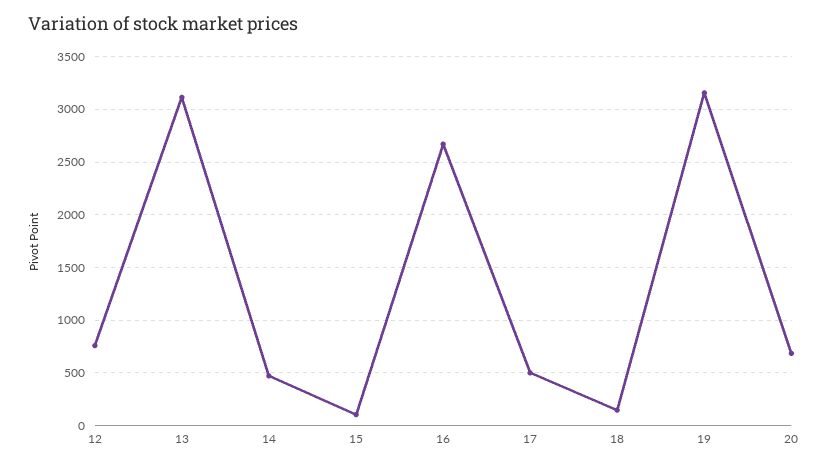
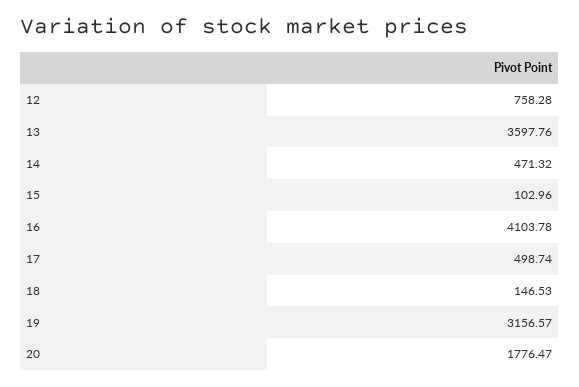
  {
    "12": 758.28,
-   "13": 3100,
+   "13": 3597.76,
    "14": 471.32,
    "15": 102.96,
-   "16": 2700,
+   "16": 4103.78,
    "17": 498.74,
    "18": 146.53,
    "19": 3156.57,
-   "20": 700
+   "20": 1776.47
  }

